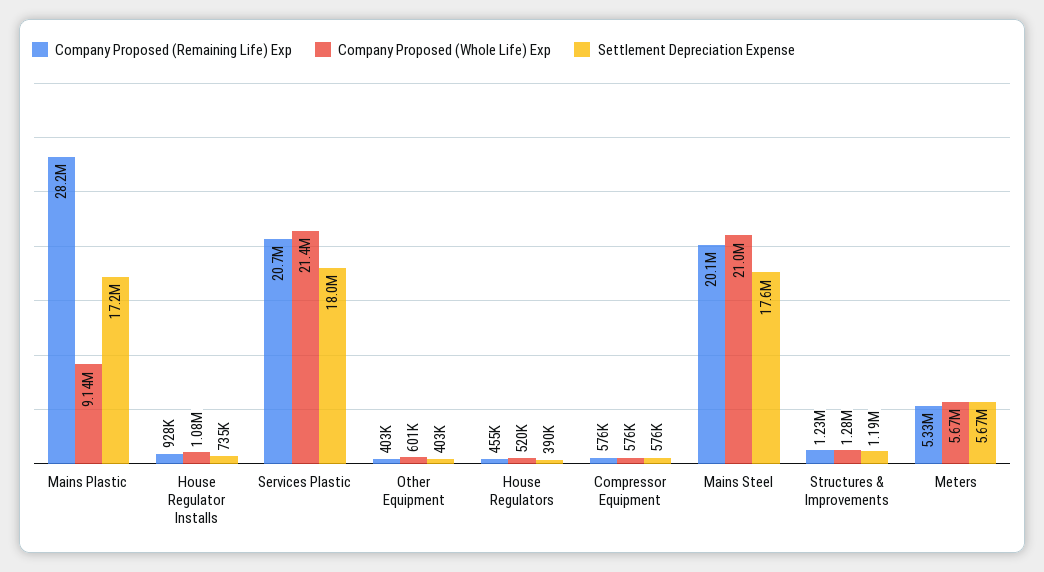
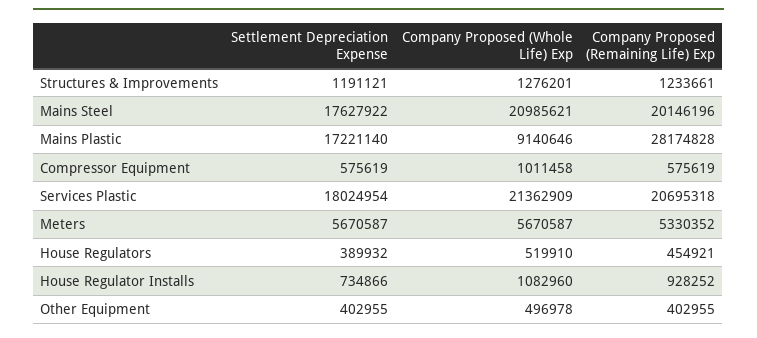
  {
    "Company Proposed (Remaining Life) Exp": {
      "Mains Plastic": 28174828,
      "House Regulator Installs": 928252,
      "Services Plastic": 20695318,
      "Other Equipment": 402955,
      "House Regulators": 454921,
      "Compressor Equipment": 575619,
      "Mains Steel": 20146196,
      "Structures & Improvements": 1233661,
      "Meters": 5330352
    },
    "Company Proposed (Whole Life) Exp": {
      "Mains Plastic": 9140646,
      "House Regulator Installs": 1082960,
      "Services Plastic": 21362909,
-     "Other Equipment": 601000,
+     "Other Equipment": 496978,
      "House Regulators": 519910,
-     "Compressor Equipment": 576000,
+     "Compressor Equipment": 1011458,
      "Mains Steel": 20985621,
      "Structures & Improvements": 1276201,
      "Meters": 5670587
    },
    "Settlement Depreciation Expense": {
      "Mains Plastic": 17221140,
      "House Regulator Installs": 734866,
      "Services Plastic": 18024954,
      "Other Equipment": 402955,
      "House Regulators": 389932,
      "Compressor Equipment": 575619,
      "Mains Steel": 17627922,
      "Structures & Improvements": 1191121,
      "Meters": 5670587
    }
  }

